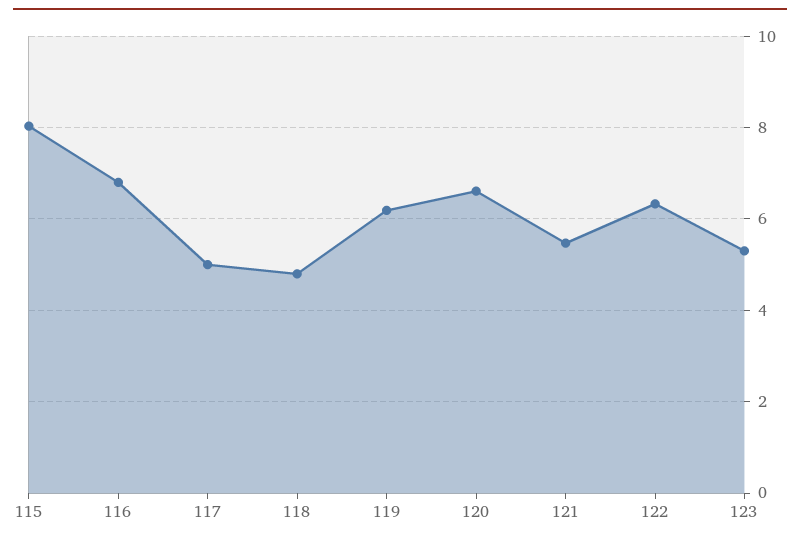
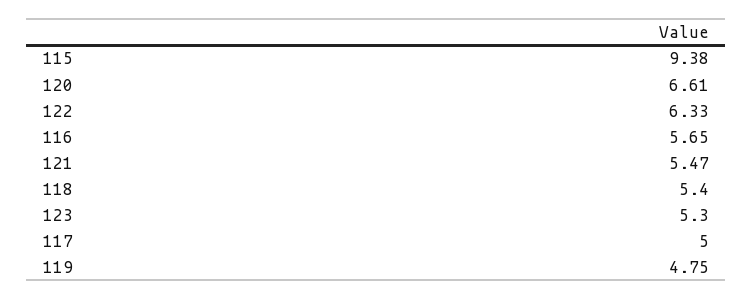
  {
-   "115": 8,
+   "115": 9.38,
-   "116": 6.8,
+   "116": 5.65,
    "117": 5,
-   "118": 4.8,
+   "118": 5.4,
-   "119": 6.2,
+   "119": 4.75,
    "120": 6.61,
    "121": 5.47,
    "122": 6.33,
    "123": 5.3
  }

